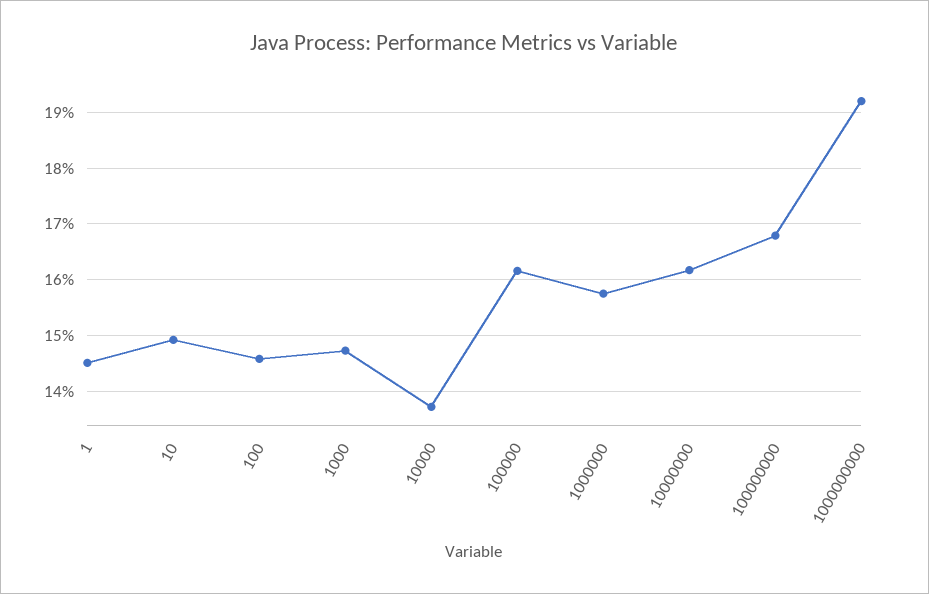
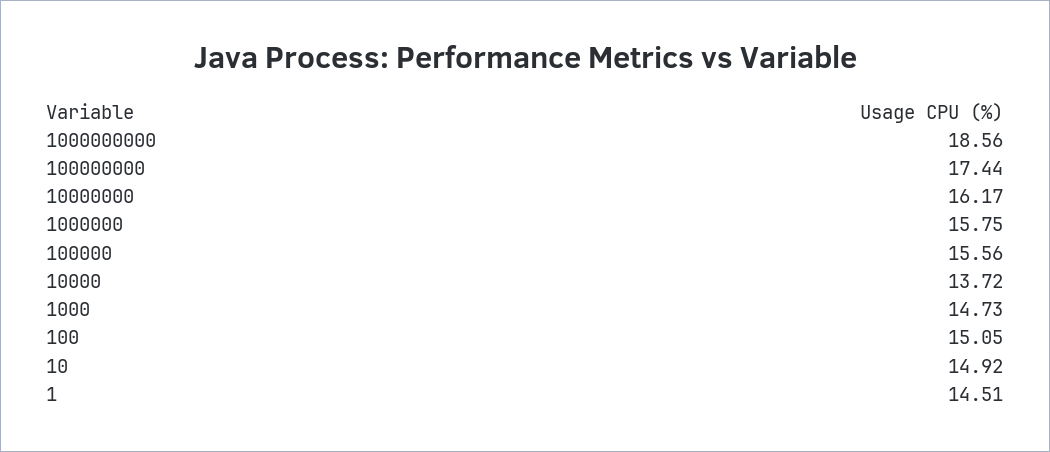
  {
    "1": 14.51,
    "10": 14.92,
-   "100": 14.6,
+   "100": 15.05,
    "1000": 14.73,
    "10000": 13.72,
-   "100000": 16.2,
+   "100000": 15.56,
    "1000000": 15.75,
    "10000000": 16.17,
-   "100000000": 16.8,
+   "100000000": 17.44,
-   "1000000000": 19.2
+   "1000000000": 18.56
  }

